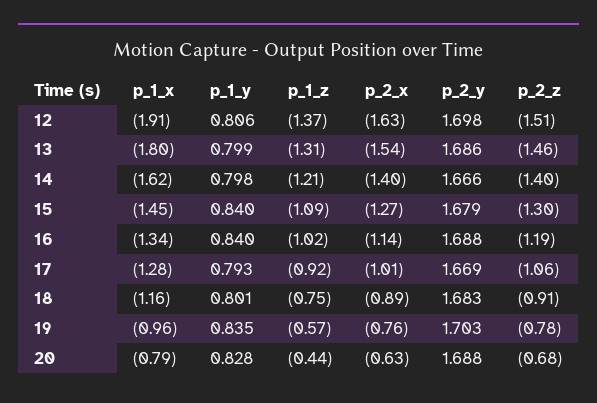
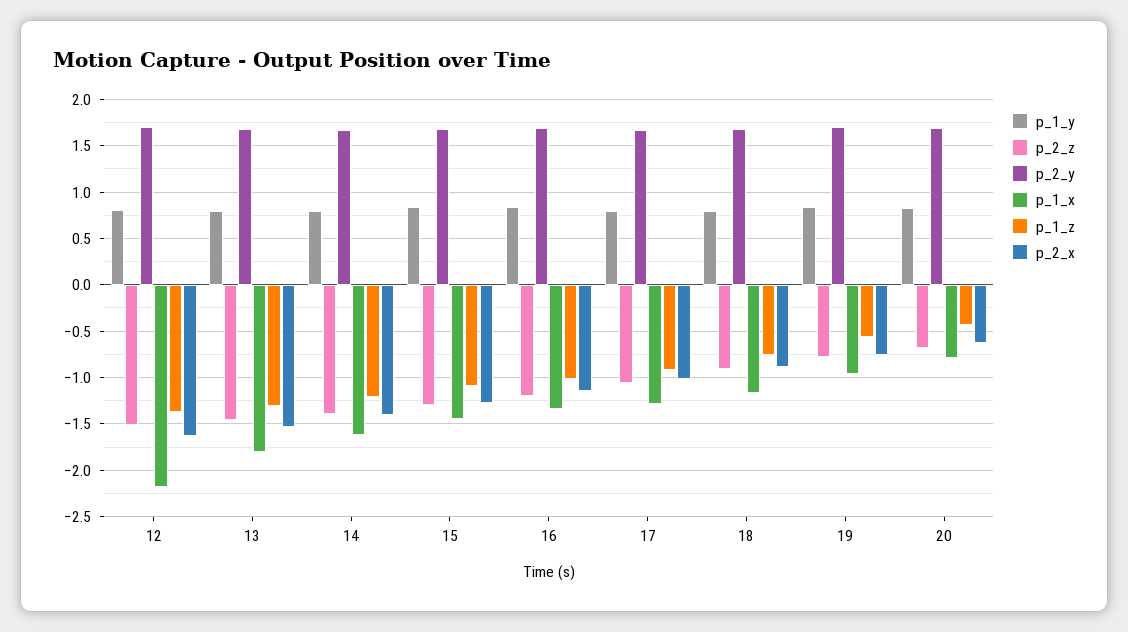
  {
    "p_1_x": {
-     "12": -1.91,
+     "12": -2.2,
      "13": -1.8,
      "14": -1.62,
      "15": -1.45,
      "16": -1.34,
      "17": -1.28,
      "18": -1.16,
      "19": -0.96,
      "20": -0.79
    },
    "p_1_y": {
      "12": 0.806,
      "13": 0.799,
      "14": 0.798,
      "15": 0.84,
      "16": 0.84,
      "17": 0.793,
      "18": 0.801,
      "19": 0.835,
      "20": 0.828
    },
    "p_1_z": {
      "12": -1.37,
      "13": -1.31,
      "14": -1.21,
      "15": -1.09,
      "16": -1.02,
      "17": -0.92,
      "18": -0.75,
      "19": -0.57,
      "20": -0.44
    },
    "p_2_x": {
      "12": -1.63,
      "13": -1.54,
      "14": -1.4,
      "15": -1.27,
      "16": -1.14,
      "17": -1.01,
      "18": -0.89,
      "19": -0.76,
      "20": -0.63
    },
    "p_2_y": {
      "12": 1.698,
      "13": 1.686,
      "14": 1.666,
      "15": 1.679,
      "16": 1.688,
      "17": 1.669,
      "18": 1.683,
      "19": 1.703,
      "20": 1.688
    },
    "p_2_z": {
      "12": -1.51,
      "13": -1.46,
      "14": -1.4,
      "15": -1.3,
      "16": -1.19,
      "17": -1.06,
      "18": -0.91,
      "19": -0.78,
      "20": -0.68
    }
  }

